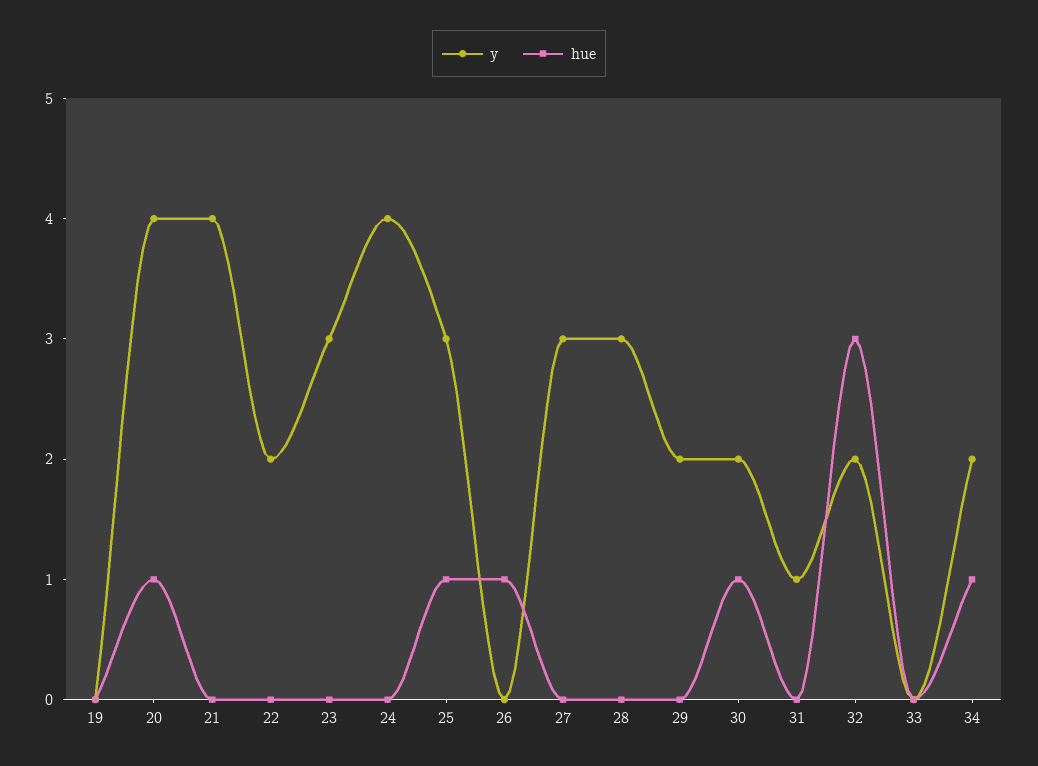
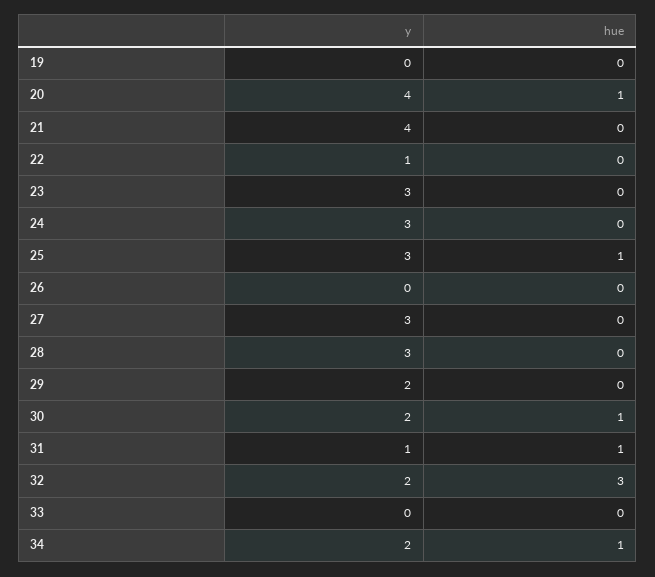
  {
    "y": {
      "19": 0,
      "20": 4,
      "21": 4,
-     "22": 2,
+     "22": 1,
      "23": 3,
-     "24": 4,
+     "24": 3,
      "25": 3,
      "26": 0,
      "27": 3,
      "28": 3,
      "29": 2,
      "30": 2,
      "31": 1,
      "32": 2,
      "33": 0,
      "34": 2
    },
    "hue": {
      "19": 0,
      "20": 1,
      "21": 0,
      "22": 0,
      "23": 0,
      "24": 0,
      "25": 1,
-     "26": 1,
+     "26": 0,
      "27": 0,
      "28": 0,
      "29": 0,
      "30": 1,
-     "31": 0,
+     "31": 1,
      "32": 3,
      "33": 0,
      "34": 1
    }
  }

